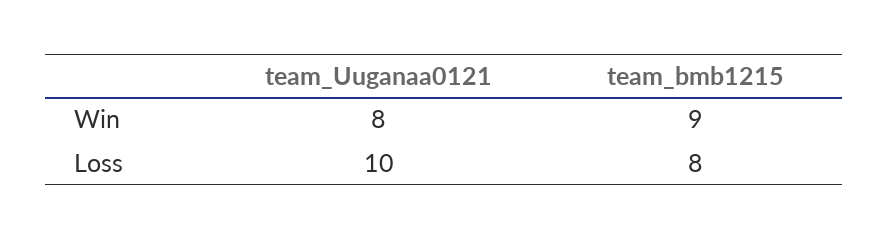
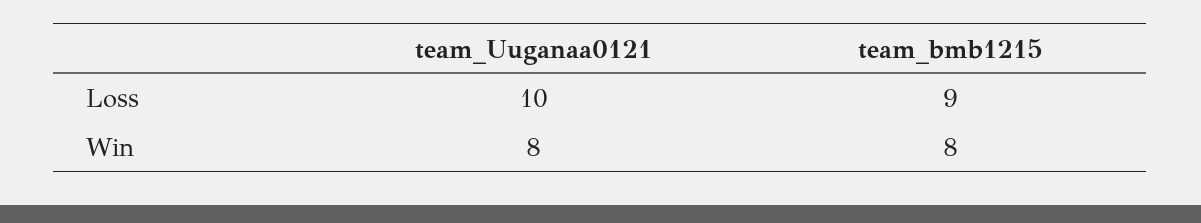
  {
    "team_Uuganaa0121": {
      "Win": 8,
      "Loss": 10
    },
    "team_bmb1215": {
-     "Win": 9,
+     "Win": 8,
-     "Loss": 8
+     "Loss": 9
    }
  }

